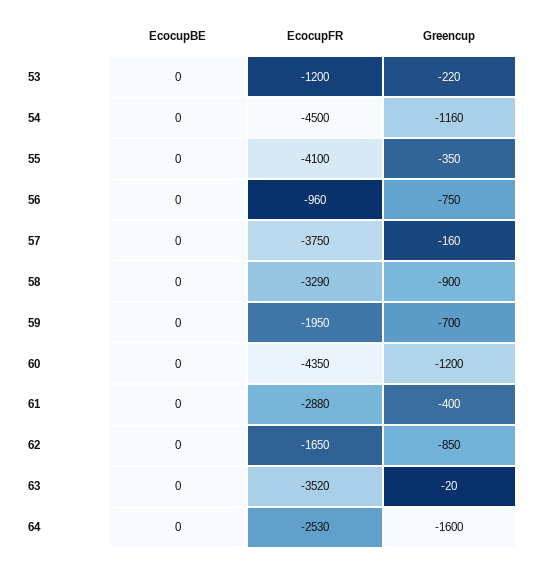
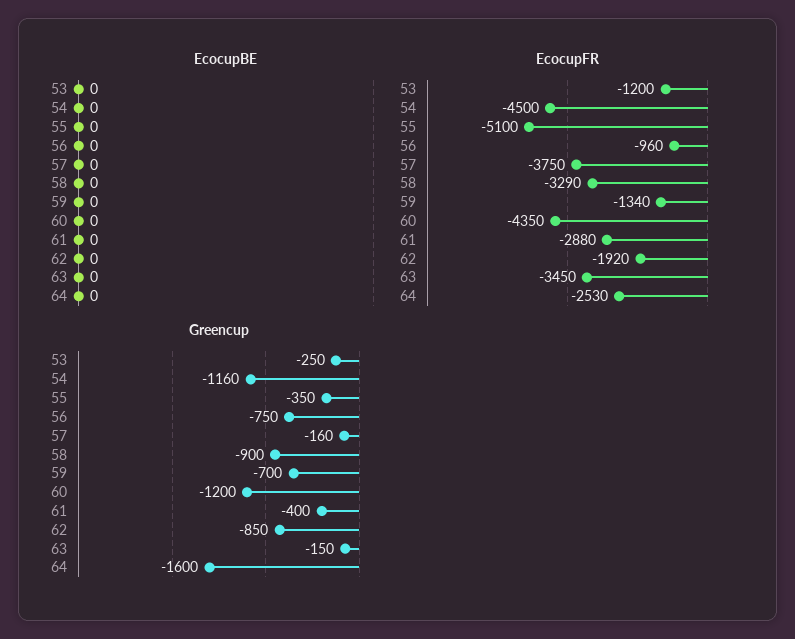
  {
    "EcocupBE": {
      "53": 0,
      "54": 0,
      "55": 0,
      "56": 0,
      "57": 0,
      "58": 0,
      "59": 0,
      "60": 0,
      "61": 0,
      "62": 0,
      "63": 0,
      "64": 0
    },
    "EcocupFR": {
      "53": -1200,
      "54": -4500,
-     "55": -4100,
+     "55": -5100,
      "56": -960,
      "57": -3750,
      "58": -3290,
-     "59": -1950,
+     "59": -1340,
      "60": -4350,
      "61": -2880,
-     "62": -1650,
+     "62": -1920,
-     "63": -3520,
+     "63": -3450,
      "64": -2530
    },
    "Greencup": {
-     "53": -220,
+     "53": -250,
      "54": -1160,
      "55": -350,
      "56": -750,
      "57": -160,
      "58": -900,
      "59": -700,
      "60": -1200,
      "61": -400,
      "62": -850,
-     "63": -20,
+     "63": -150,
      "64": -1600
    }
  }

